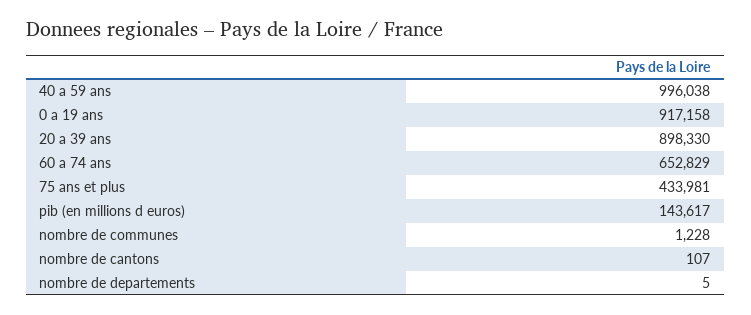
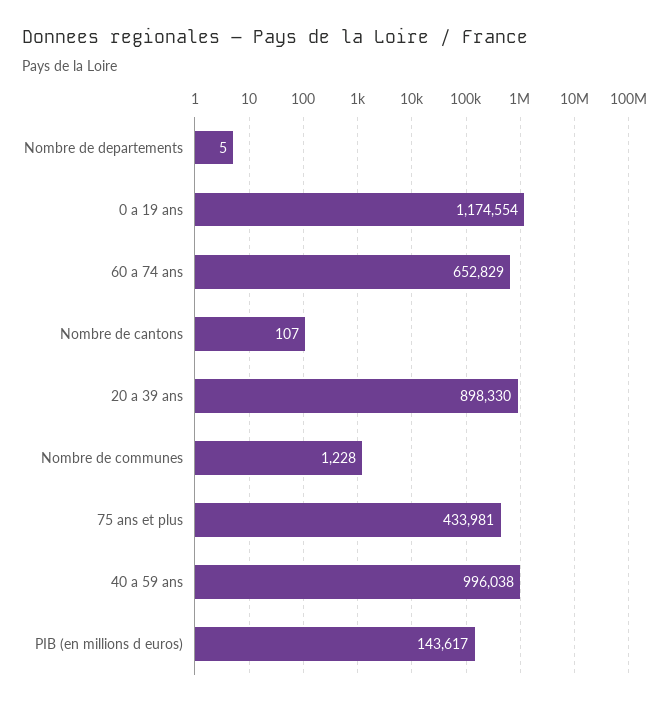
  {
    "40 a 59 ans": 996038,
-   "0 a 19 ans": 917158,
+   "0 a 19 ans": 1174554,
    "20 a 39 ans": 898330,
    "60 a 74 ans": 652829,
    "75 ans et plus": 433981,
    "pib (en millions d euros)": 143617,
    "nombre de communes": 1228,
    "nombre de cantons": 107,
    "nombre de departements": 5
  }

